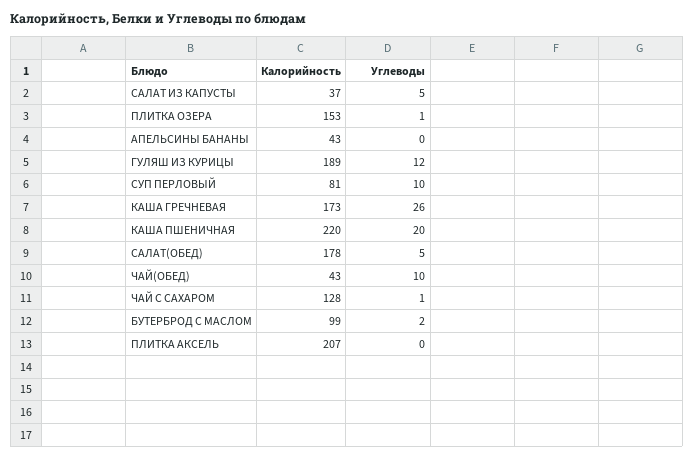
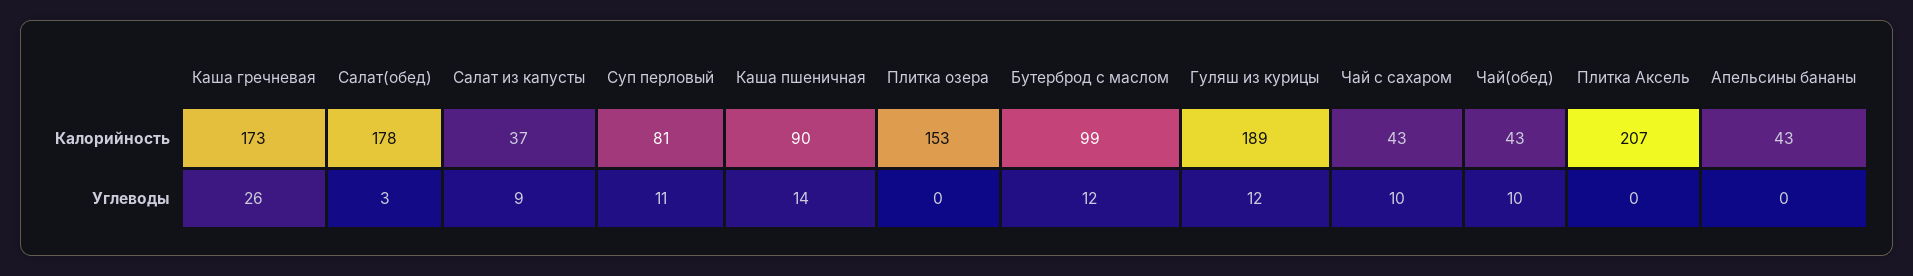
  {
    "Калорийность": {
      "САЛАТ ИЗ КАПУСТЫ": 37,
      "ПЛИТКА ОЗЕРА": 153,
      "АПЕЛЬСИНЫ БАНАНЫ": 43,
      "ГУЛЯШ ИЗ КУРИЦЫ": 189,
      "СУП ПЕРЛОВЫЙ": 81,
      "КАША ГРЕЧНЕВАЯ": 173,
-     "КАША ПШЕНИЧНАЯ": 220,
+     "КАША ПШЕНИЧНАЯ": 90,
      "САЛАТ(ОБЕД)": 178,
      "ЧАЙ(ОБЕД)": 43,
-     "ЧАЙ С САХАРОМ": 128,
+     "ЧАЙ С САХАРОМ": 43,
      "БУТЕРБРОД С МАСЛОМ": 99,
      "ПЛИТКА АКСЕЛЬ": 207
    },
    "Углеводы": {
-     "САЛАТ ИЗ КАПУСТЫ": 5,
+     "САЛАТ ИЗ КАПУСТЫ": 9,
-     "ПЛИТКА ОЗЕРА": 1,
+     "ПЛИТКА ОЗЕРА": 0,
      "АПЕЛЬСИНЫ БАНАНЫ": 0,
      "ГУЛЯШ ИЗ КУРИЦЫ": 12,
-     "СУП ПЕРЛОВЫЙ": 10,
+     "СУП ПЕРЛОВЫЙ": 11,
      "КАША ГРЕЧНЕВАЯ": 26,
-     "КАША ПШЕНИЧНАЯ": 20,
+     "КАША ПШЕНИЧНАЯ": 14,
-     "САЛАТ(ОБЕД)": 5,
+     "САЛАТ(ОБЕД)": 3,
      "ЧАЙ(ОБЕД)": 10,
-     "ЧАЙ С САХАРОМ": 1,
+     "ЧАЙ С САХАРОМ": 10,
-     "БУТЕРБРОД С МАСЛОМ": 2,
+     "БУТЕРБРОД С МАСЛОМ": 12,
      "ПЛИТКА АКСЕЛЬ": 0
    }
  }

